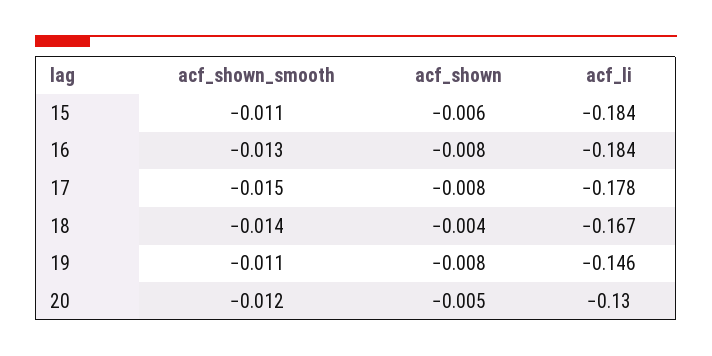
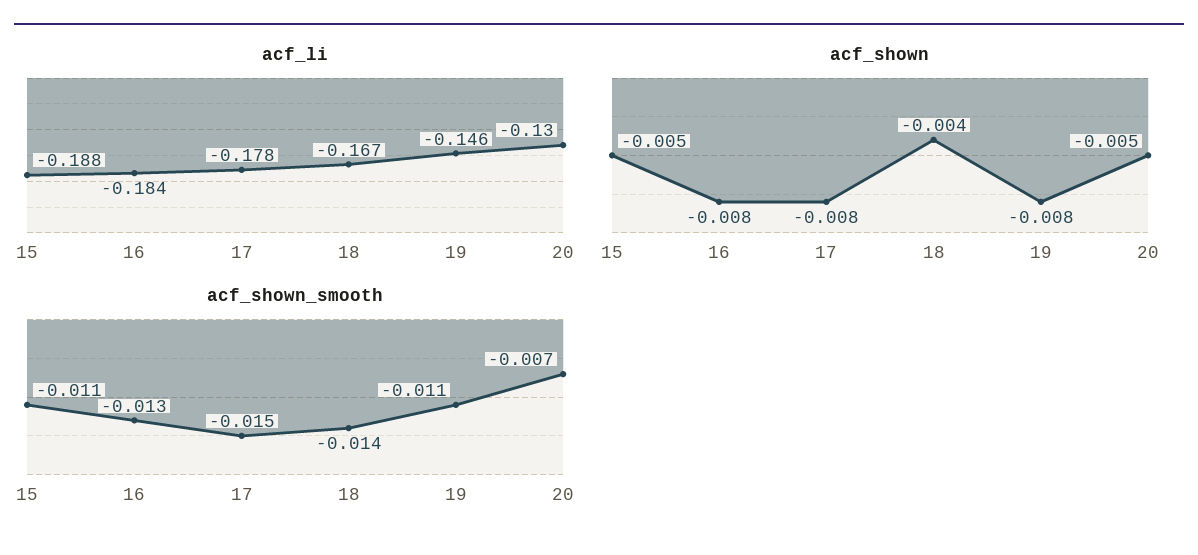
  {
    "acf_shown_smooth": {
      "15": -0.011,
      "16": -0.013,
      "17": -0.015,
      "18": -0.014,
      "19": -0.011,
-     "20": -0.012
+     "20": -0.007
    },
    "acf_shown": {
-     "15": -0.006,
+     "15": -0.005,
      "16": -0.008,
      "17": -0.008,
      "18": -0.004,
      "19": -0.008,
      "20": -0.005
    },
    "acf_li": {
-     "15": -0.184,
+     "15": -0.188,
      "16": -0.184,
      "17": -0.178,
      "18": -0.167,
      "19": -0.146,
      "20": -0.13
    }
  }

